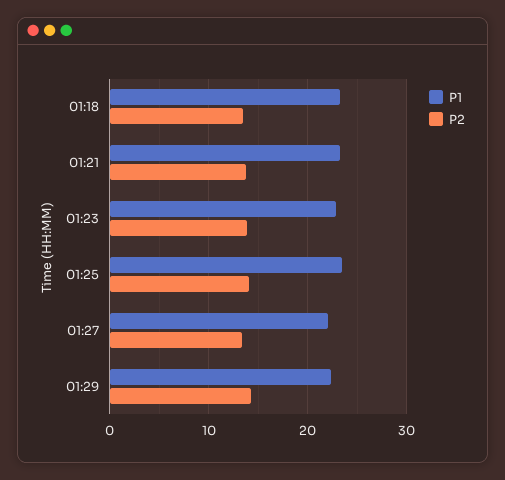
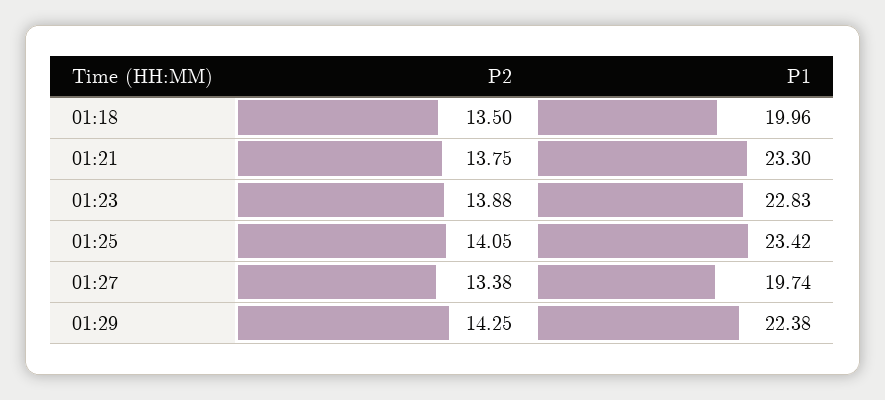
  {
    "P1": {
-     "01:18": 23,
+     "01:18": 19.96,
      "01:21": 23.3,
      "01:23": 22.83,
      "01:25": 23.42,
-     "01:27": 22,
+     "01:27": 19.74,
      "01:29": 22.38
    },
    "P2": {
      "01:18": 13.5,
      "01:21": 13.75,
      "01:23": 13.88,
      "01:25": 14.05,
      "01:27": 13.38,
      "01:29": 14.25
    }
  }

